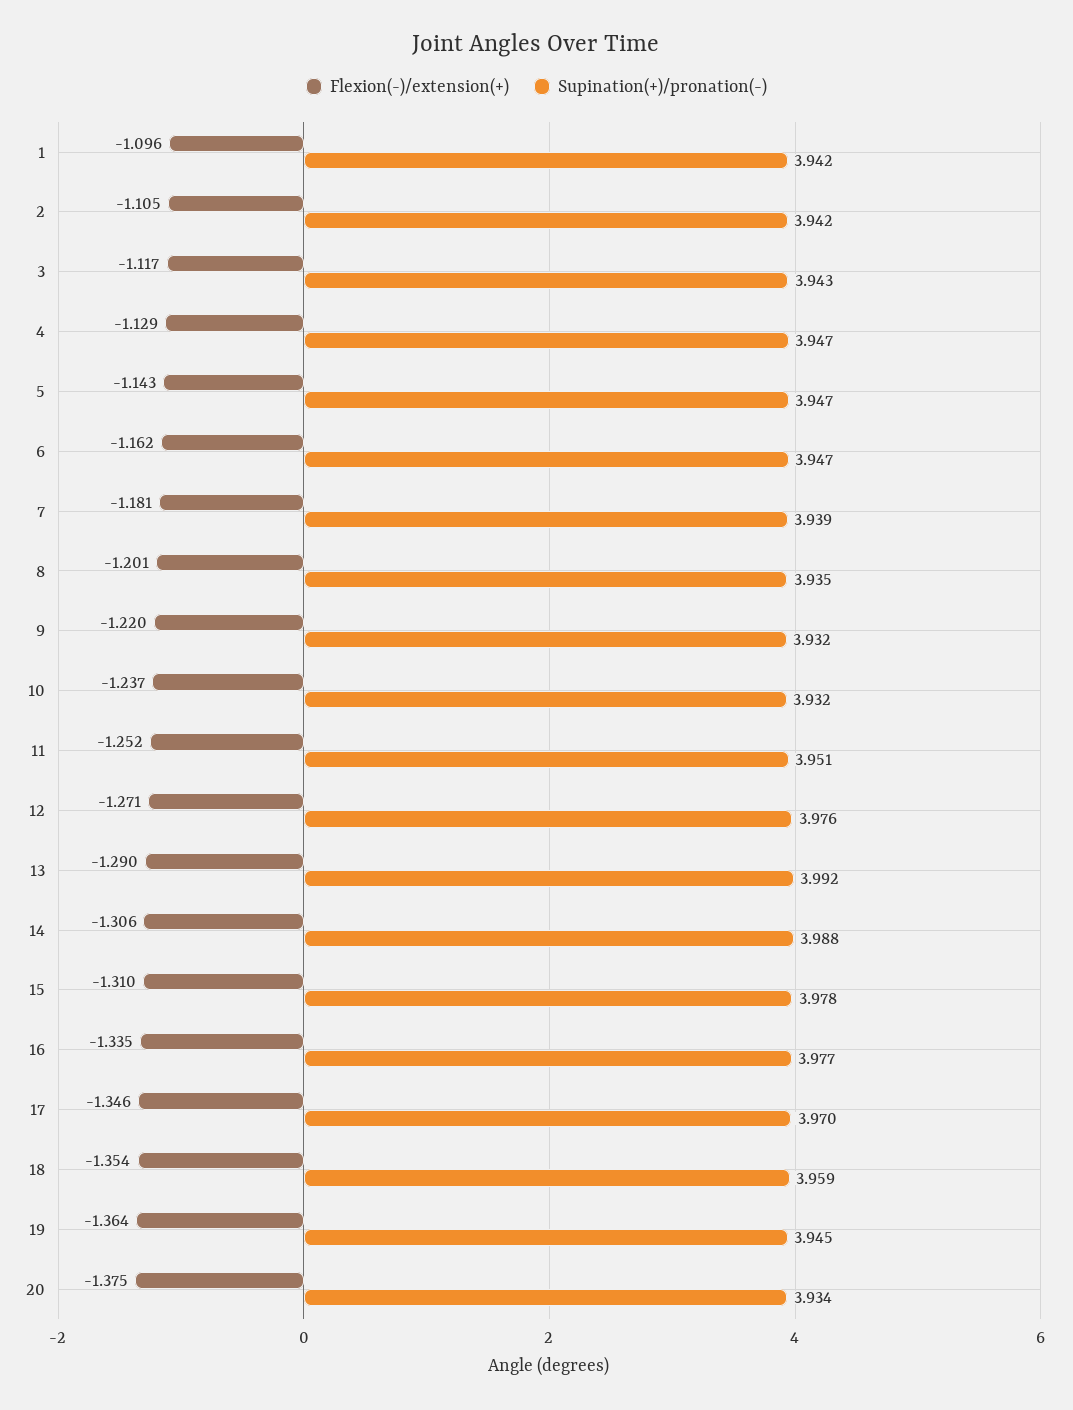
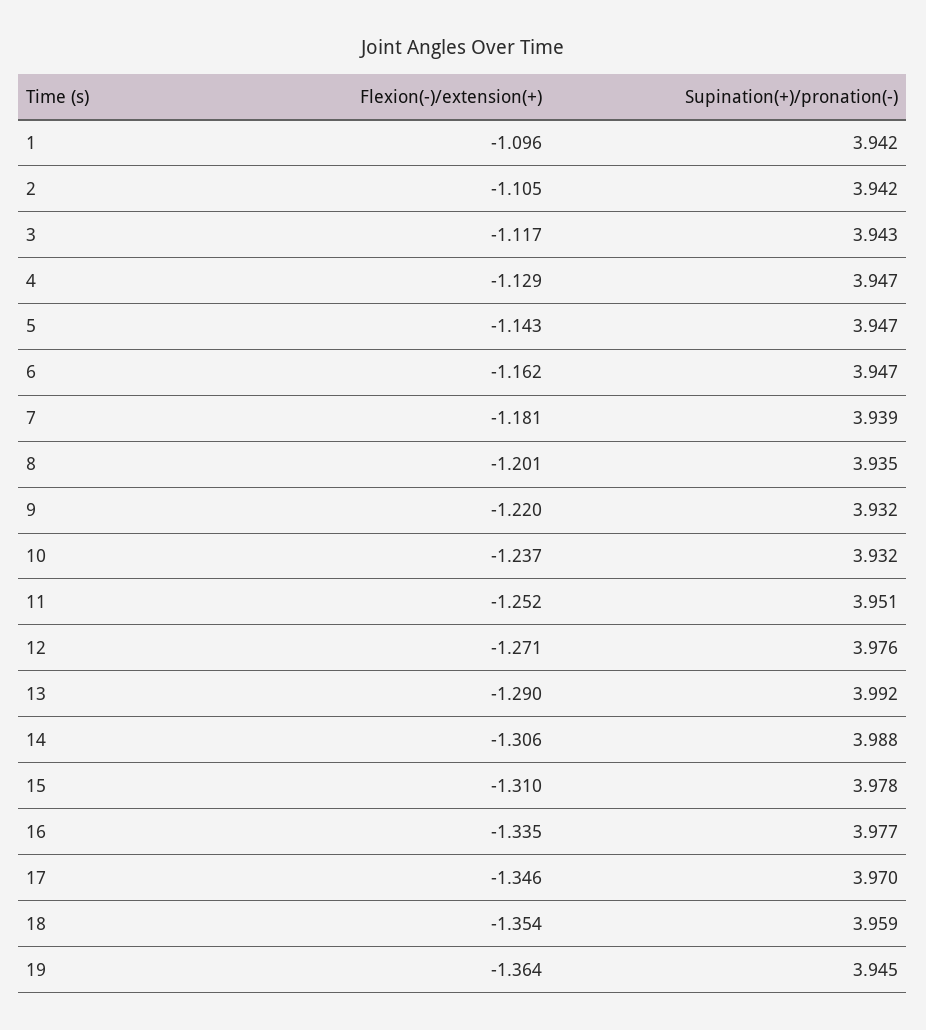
  {
    "Flexion(-)/extension(+)": {
      "1": -1.096,
      "2": -1.105,
      "3": -1.117,
      "4": -1.129,
      "5": -1.143,
      "6": -1.162,
      "7": -1.181,
      "8": -1.201,
      "9": -1.22,
      "10": -1.237,
      "11": -1.252,
      "12": -1.271,
      "13": -1.29,
      "14": -1.306,
      "15": -1.31,
      "16": -1.335,
      "17": -1.346,
      "18": -1.354,
-     "19": -1.364,
+     "19": -1.364
-     "20": -1.375
    },
    "Supination(+)/pronation(-)": {
      "1": 3.942,
      "2": 3.942,
      "3": 3.943,
      "4": 3.947,
      "5": 3.947,
      "6": 3.947,
      "7": 3.939,
      "8": 3.935,
      "9": 3.932,
      "10": 3.932,
      "11": 3.951,
      "12": 3.976,
      "13": 3.992,
      "14": 3.988,
      "15": 3.978,
      "16": 3.977,
      "17": 3.97,
      "18": 3.959,
-     "19": 3.945,
+     "19": 3.945
-     "20": 3.934
    }
  }

